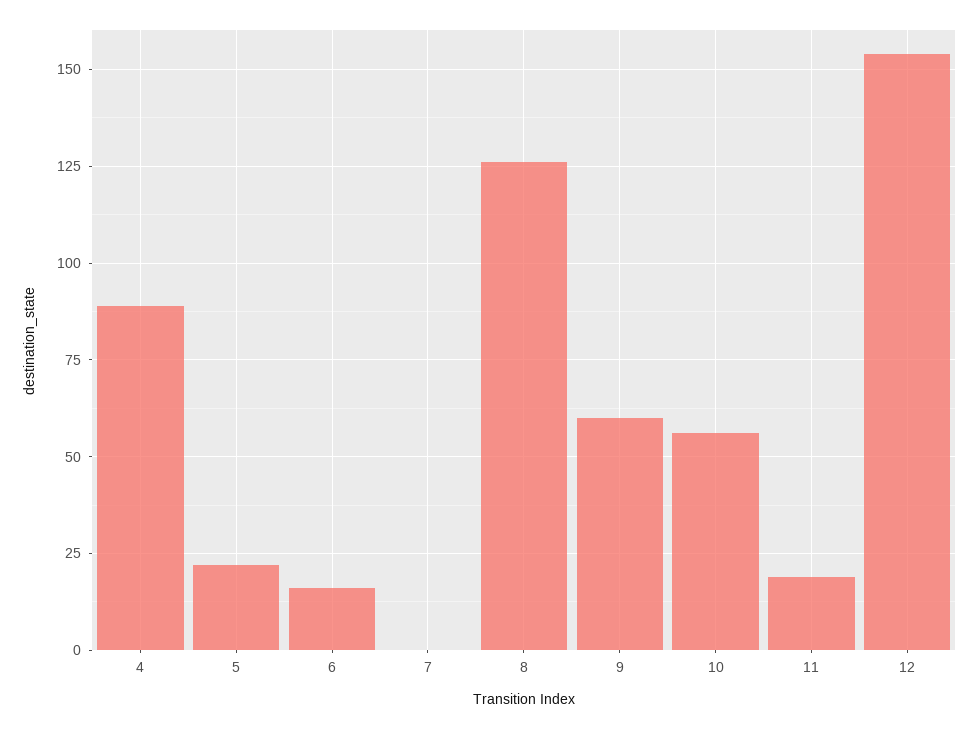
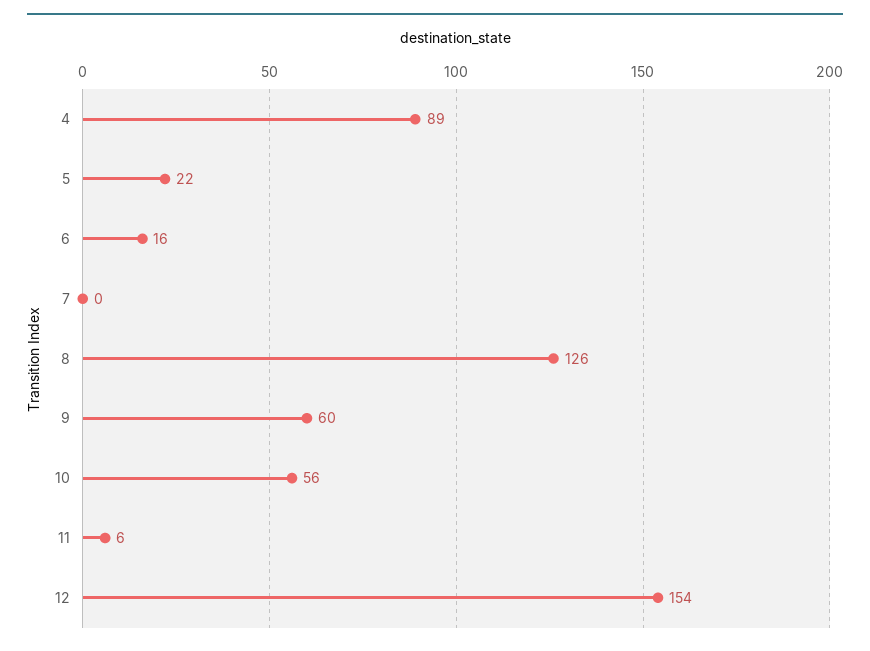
  {
    "4": 89,
    "5": 22,
    "6": 16,
    "7": 0,
    "8": 126,
    "9": 60,
    "10": 56,
-   "11": 20,
+   "11": 6,
    "12": 154
  }

